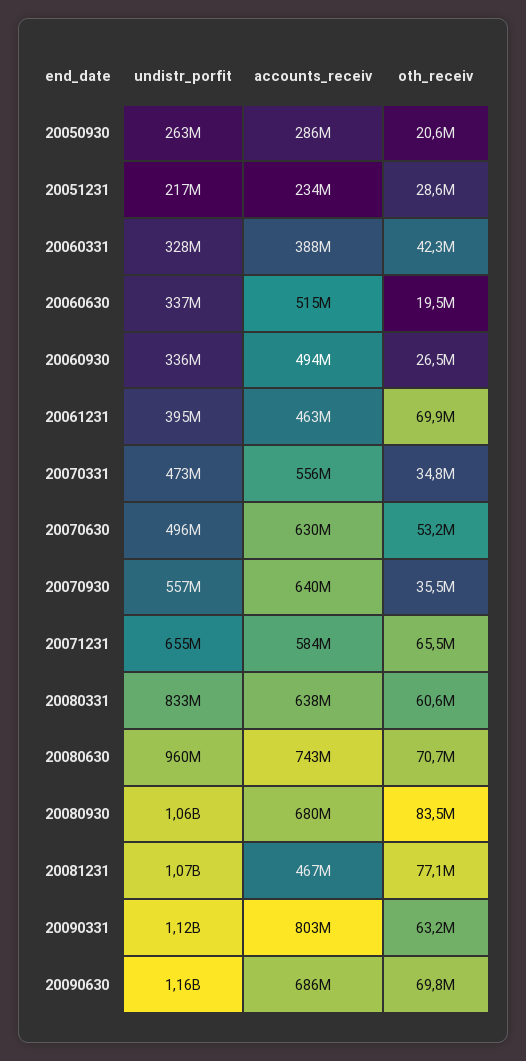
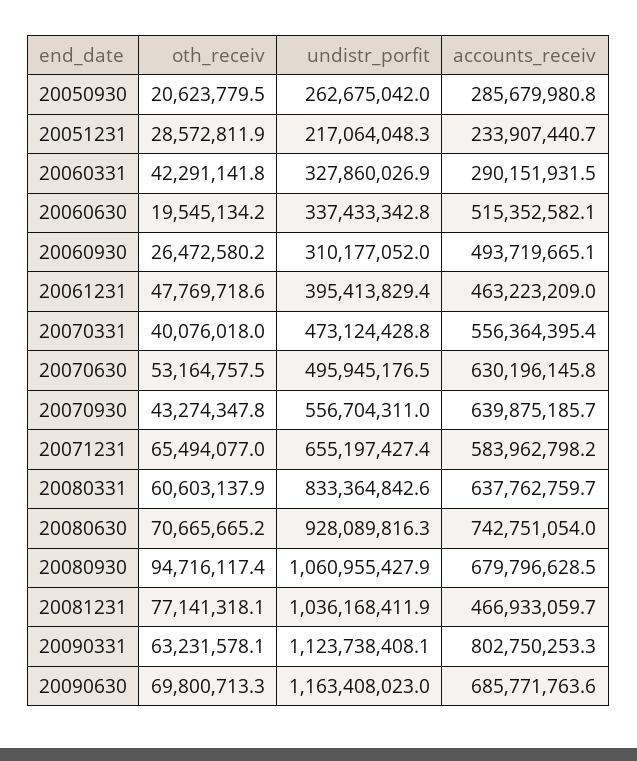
  {
    "undistr_porfit": {
      "20050930": 262675042,
      "20051231": 217064048.3,
      "20060331": 327860026.9,
      "20060630": 337433342.8,
-     "20060930": 336000000,
+     "20060930": 310177052,
      "20061231": 395413829.4,
      "20070331": 473124428.8,
      "20070630": 495945176.5,
      "20070930": 556704311,
      "20071231": 655197427.4,
      "20080331": 833364842.6,
-     "20080630": 960000000,
+     "20080630": 928089816.3,
      "20080930": 1060955427.9,
-     "20081231": 1070000000,
+     "20081231": 1036168411.9,
      "20090331": 1123738408.1,
      "20090630": 1163408023
    },
    "accounts_receiv": {
      "20050930": 285679980.8,
      "20051231": 233907440.7,
-     "20060331": 388000000,
+     "20060331": 290151931.5,
      "20060630": 515352582.1,
      "20060930": 493719665.1,
      "20061231": 463223209,
      "20070331": 556364395.4,
      "20070630": 630196145.8,
      "20070930": 639875185.7,
      "20071231": 583962798.2,
      "20080331": 637762759.7,
      "20080630": 742751054,
      "20080930": 679796628.5,
      "20081231": 466933059.7,
      "20090331": 802750253.3,
      "20090630": 685771763.6
    },
    "oth_receiv": {
      "20050930": 20623779.5,
      "20051231": 28572811.9,
      "20060331": 42291141.8,
      "20060630": 19545134.2,
      "20060930": 26472580.2,
-     "20061231": 69900000,
+     "20061231": 47769718.6,
-     "20070331": 34800000,
+     "20070331": 40076018,
      "20070630": 53164757.5,
-     "20070930": 35500000,
+     "20070930": 43274347.8,
      "20071231": 65494077,
      "20080331": 60603137.9,
      "20080630": 70665665.2,
-     "20080930": 83500000,
+     "20080930": 94716117.4,
      "20081231": 77141318.1,
      "20090331": 63231578.1,
      "20090630": 69800713.3
    }
  }

